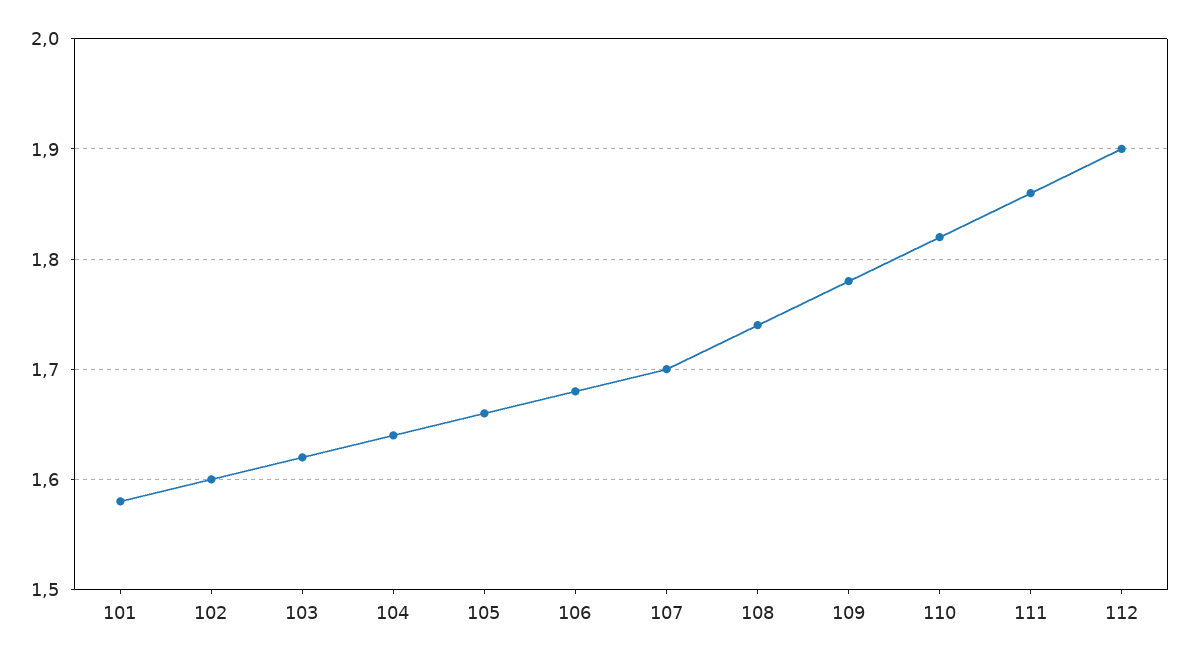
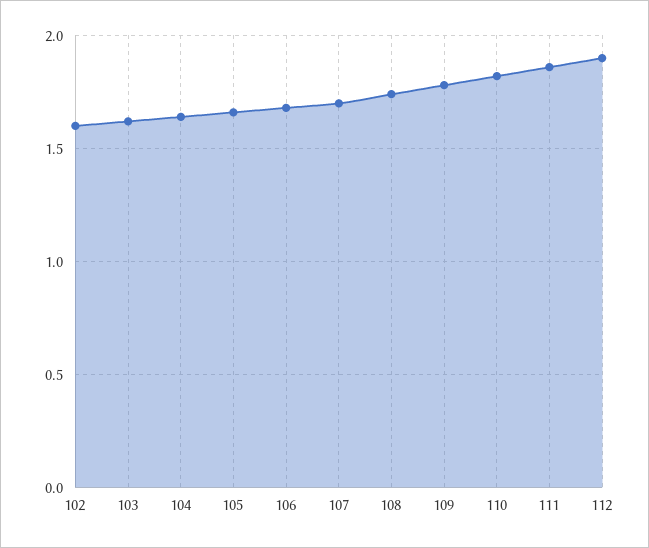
  {
-   "101": 1.58,
    "102": 1.6,
    "103": 1.62,
    "104": 1.64,
    "105": 1.66,
    "106": 1.68,
    "107": 1.7,
    "108": 1.74,
    "109": 1.78,
    "110": 1.82,
    "111": 1.86,
    "112": 1.9
  }

